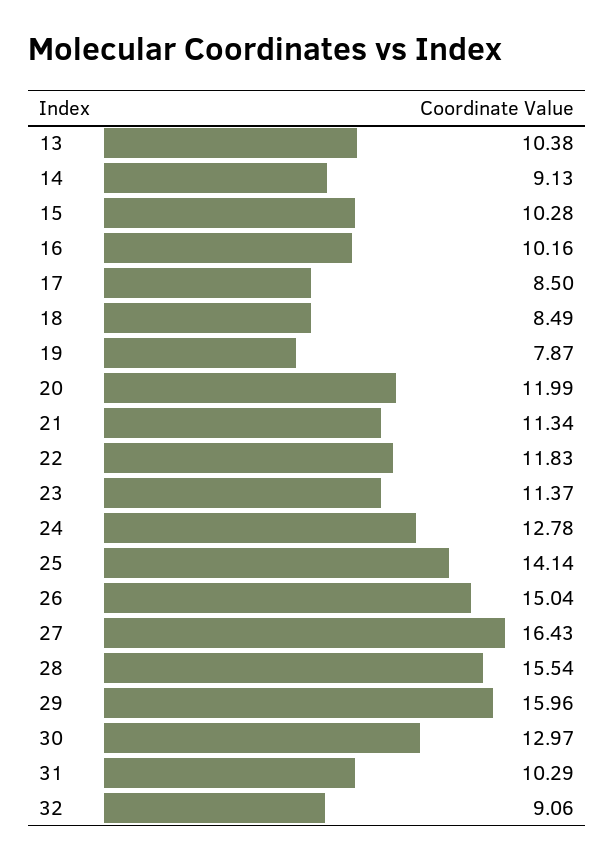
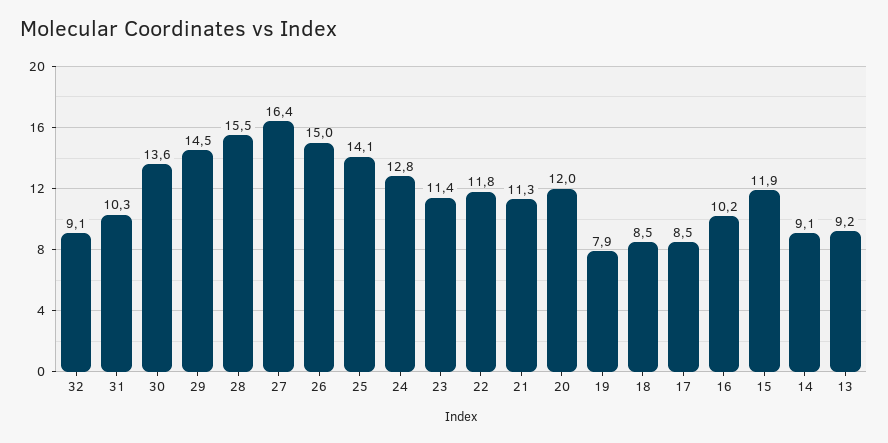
  {
-   "13": 10.38,
+   "13": 9.2,
    "14": 9.13,
-   "15": 10.28,
+   "15": 11.9,
    "16": 10.16,
    "17": 8.5,
    "18": 8.49,
    "19": 7.87,
    "20": 11.99,
    "21": 11.34,
    "22": 11.83,
    "23": 11.37,
    "24": 12.78,
    "25": 14.14,
    "26": 15.04,
    "27": 16.43,
    "28": 15.54,
-   "29": 15.96,
+   "29": 14.5,
-   "30": 12.97,
+   "30": 13.6,
    "31": 10.29,
    "32": 9.06
  }

